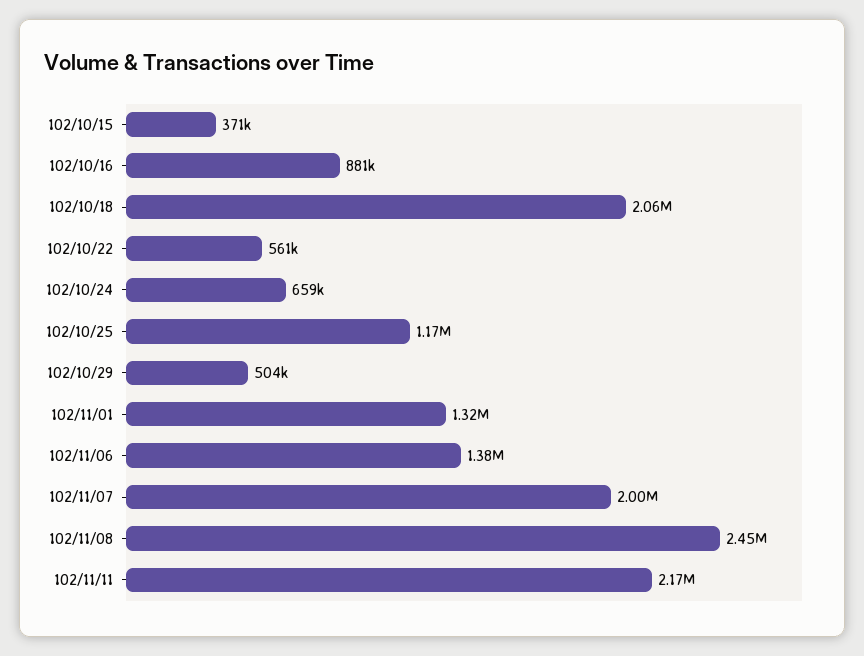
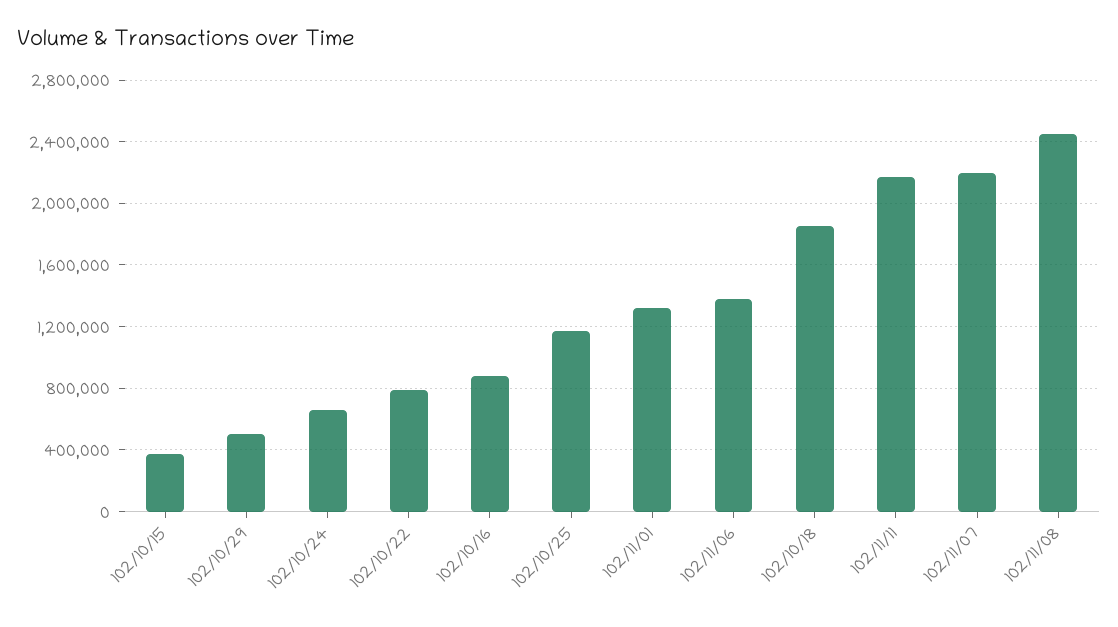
  {
    "102/10/15": 371000,
    "102/10/16": 881000,
-   "102/10/18": 2060000,
+   "102/10/18": 1850000,
-   "102/10/22": 561000,
+   "102/10/22": 800000,
    "102/10/24": 659000,
    "102/10/25": 1170000,
    "102/10/29": 504000,
    "102/11/01": 1320000,
    "102/11/06": 1380000,
-   "102/11/07": 2000000,
+   "102/11/07": 2200000,
    "102/11/08": 2450000,
    "102/11/11": 2170000
  }

